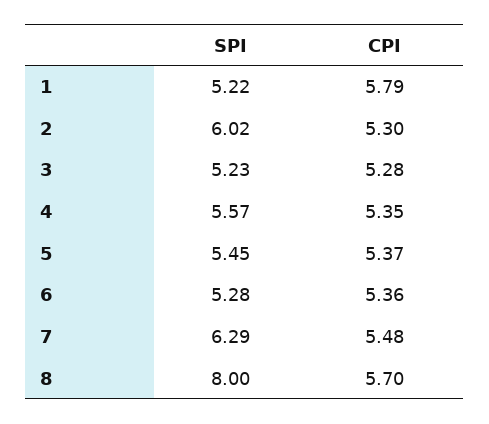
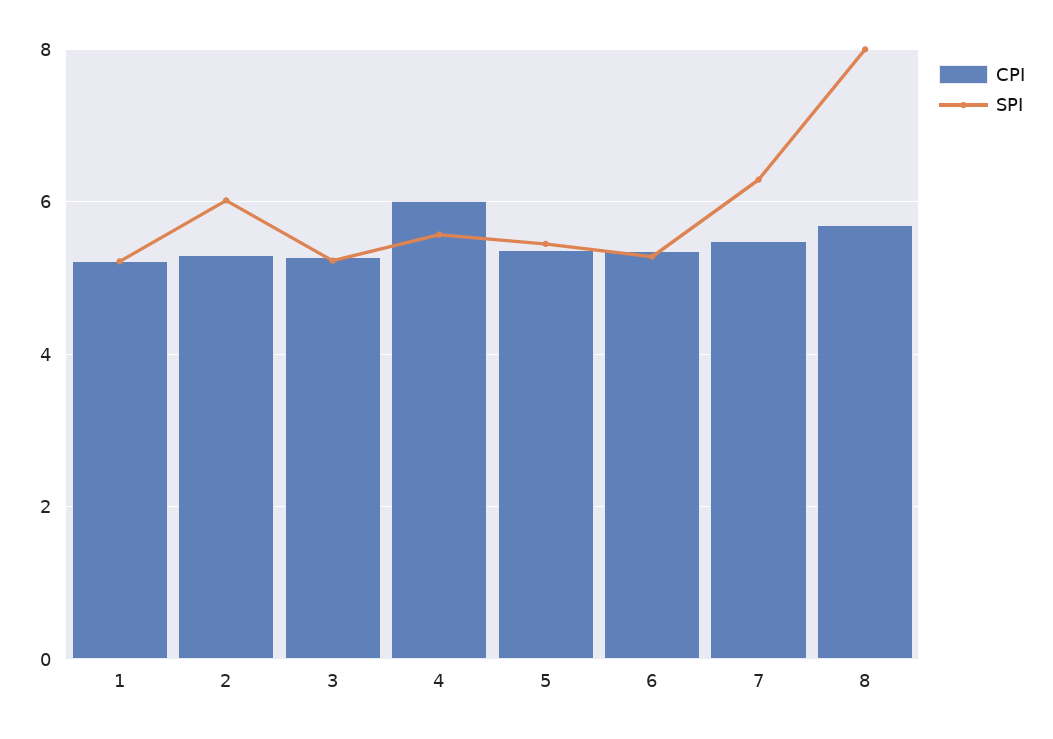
  {
    "SPI": {
      "1": 5.22,
      "2": 6.02,
      "3": 5.23,
      "4": 5.57,
      "5": 5.45,
      "6": 5.28,
      "7": 6.29,
      "8": 8
    },
    "CPI": {
-     "1": 5.79,
+     "1": 5.2,
      "2": 5.3,
      "3": 5.28,
-     "4": 5.35,
+     "4": 6,
      "5": 5.37,
      "6": 5.36,
      "7": 5.48,
      "8": 5.7
    }
  }

